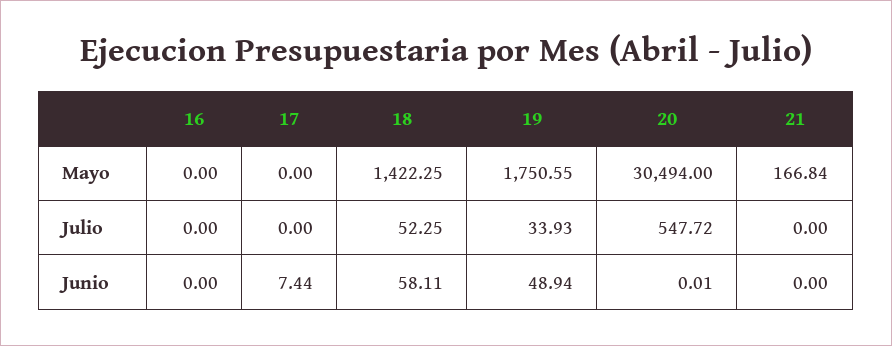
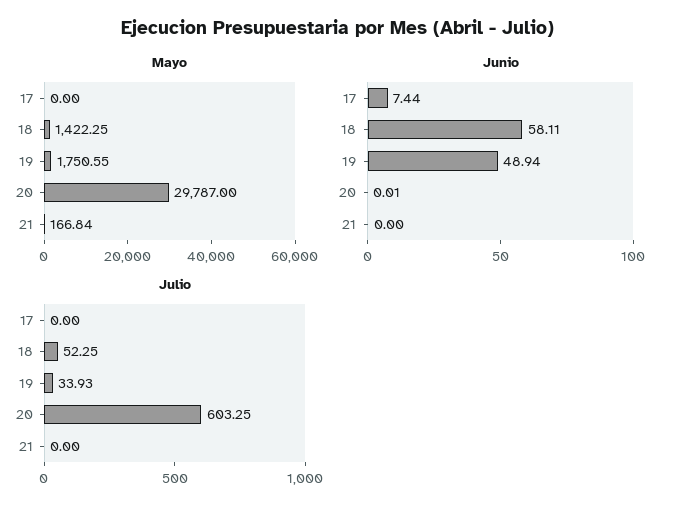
  {
    "Mayo": {
-     "16": 0,
      "17": 0,
      "18": 1422.25,
      "19": 1750.55,
-     "20": 30494,
+     "20": 29787,
      "21": 166.84
    },
    "Julio": {
-     "16": 0,
      "17": 0,
      "18": 52.25,
      "19": 33.93,
-     "20": 547.72,
+     "20": 603.25,
      "21": 0
    },
    "Junio": {
-     "16": 0,
      "17": 7.44,
      "18": 58.11,
      "19": 48.94,
      "20": 0.01,
      "21": 0
    }
  }

